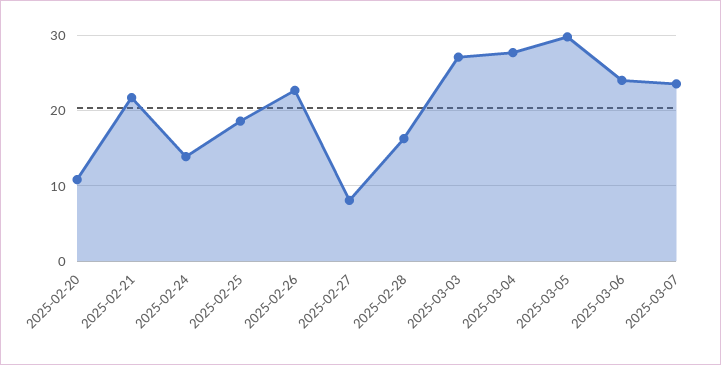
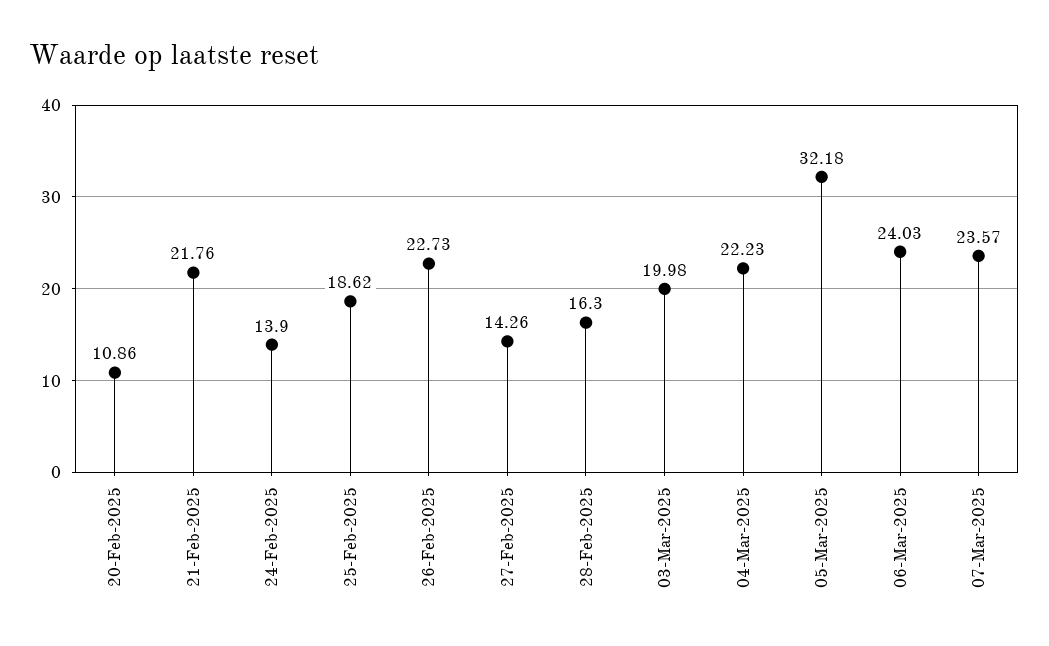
  {
    "2025-02-20": 10.86,
    "2025-02-21": 21.76,
    "2025-02-24": 13.9,
    "2025-02-25": 18.62,
    "2025-02-26": 22.73,
-   "2025-02-27": 8,
+   "2025-02-27": 14.26,
    "2025-02-28": 16.3,
-   "2025-03-03": 27,
+   "2025-03-03": 19.98,
-   "2025-03-04": 28,
+   "2025-03-04": 22.23,
-   "2025-03-05": 30,
+   "2025-03-05": 32.18,
    "2025-03-06": 24.03,
    "2025-03-07": 23.57
  }

